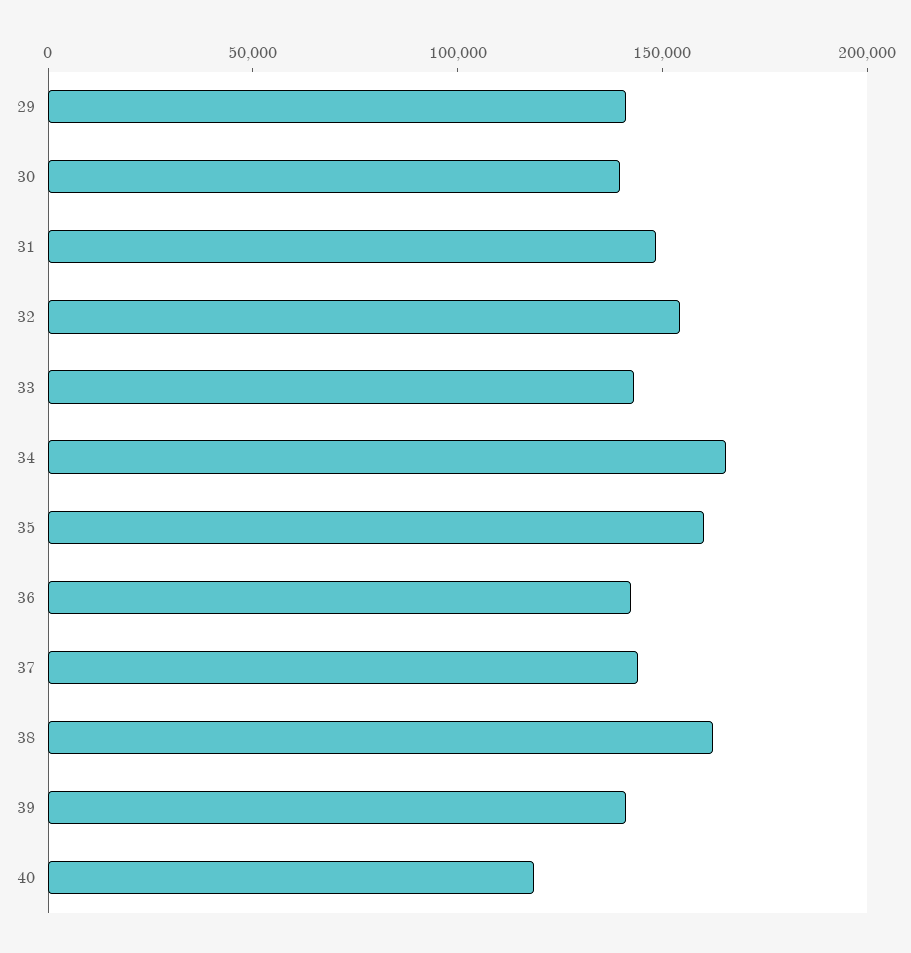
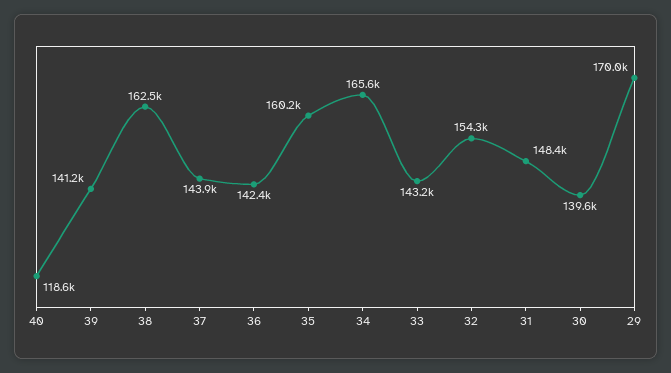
  {
-   "29": 140000,
+   "29": 170000,
    "30": 139600,
    "31": 148400,
    "32": 154300,
    "33": 143200,
    "34": 165600,
    "35": 160200,
    "36": 142400,
    "37": 143900,
    "38": 162500,
    "39": 141200,
    "40": 118600
  }

